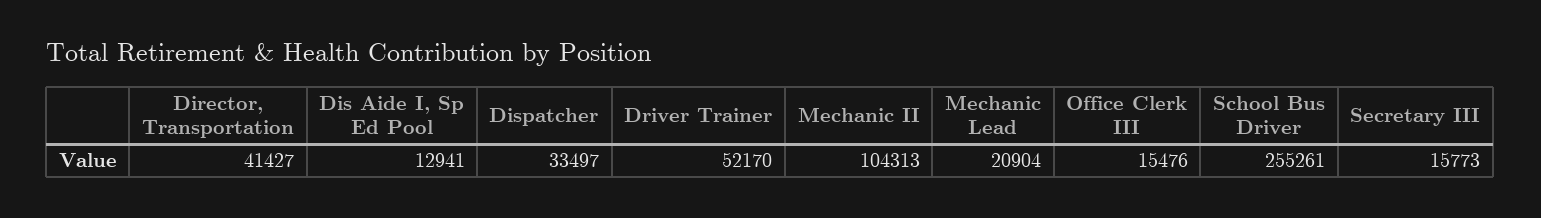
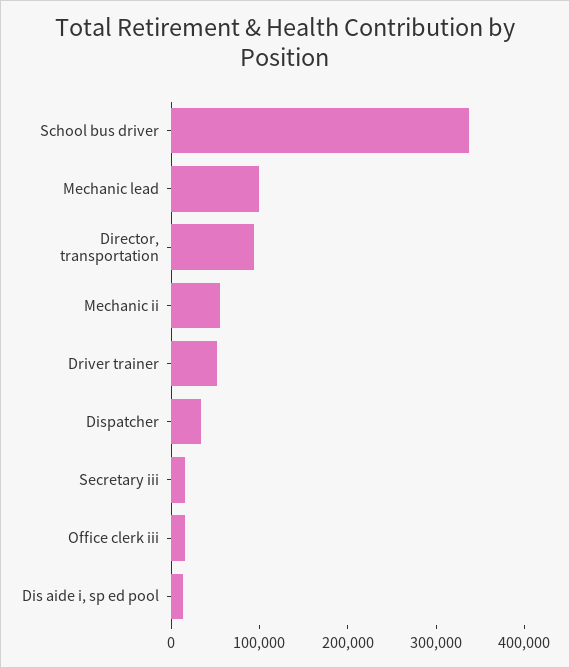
  {
-   "Director, Transportation": 41427,
+   "Director, Transportation": 100000,
    "Dis Aide I, Sp Ed Pool": 12941,
    "Dispatcher": 33497,
    "Driver Trainer": 52170,
-   "Mechanic II": 104313,
+   "Mechanic II": 60000,
-   "Mechanic Lead": 20904,
+   "Mechanic Lead": 100000,
    "Office Clerk III": 15476,
-   "School Bus Driver": 255261,
+   "School Bus Driver": 340000,
    "Secretary III": 15773
  }

